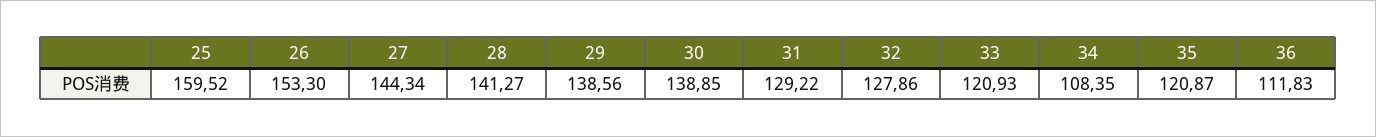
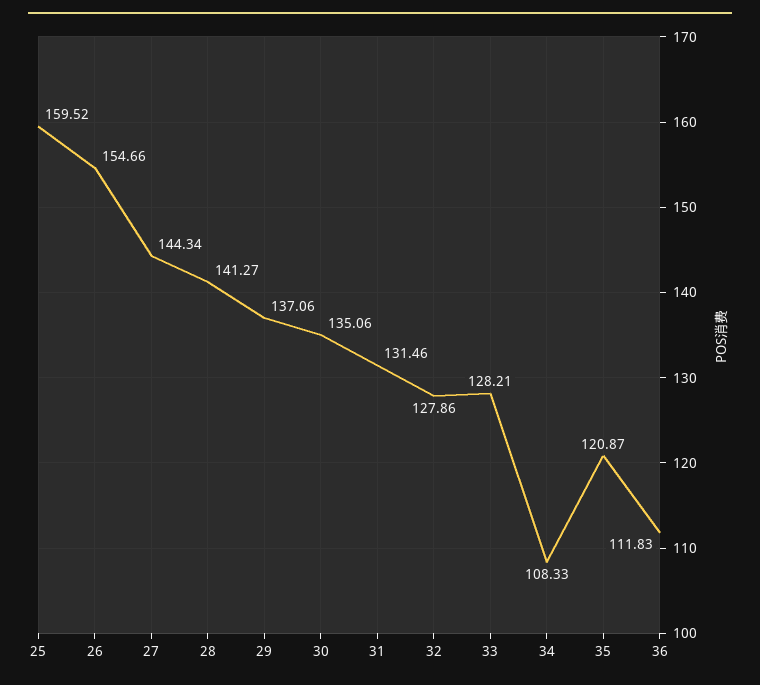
  {
    "25": 159.52,
-   "26": 153.3,
+   "26": 154.66,
    "27": 144.34,
    "28": 141.27,
-   "29": 138.56,
+   "29": 137.06,
-   "30": 138.85,
+   "30": 135.06,
-   "31": 129.22,
+   "31": 131.46,
    "32": 127.86,
-   "33": 120.93,
+   "33": 128.21,
-   "34": 108.35,
+   "34": 108.33,
    "35": 120.87,
    "36": 111.83
  }

